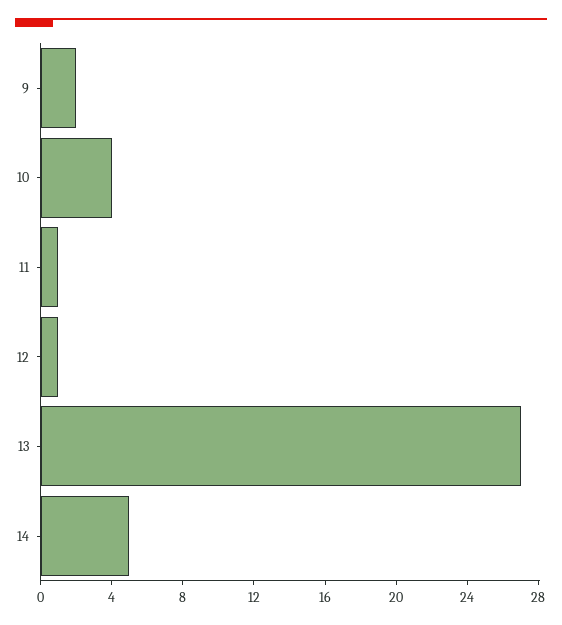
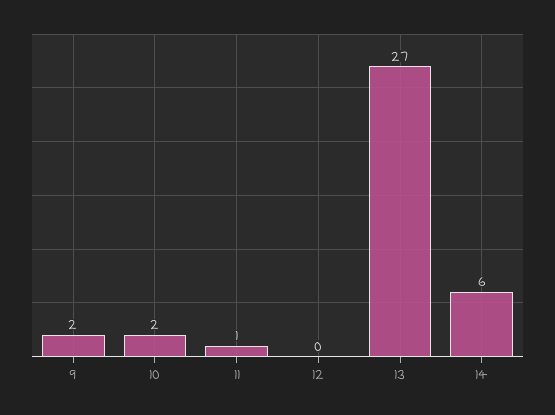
  {
    "9": 2,
-   "10": 4,
+   "10": 2,
    "11": 1,
-   "12": 1,
+   "12": 0,
    "13": 27,
-   "14": 5
+   "14": 6
  }

